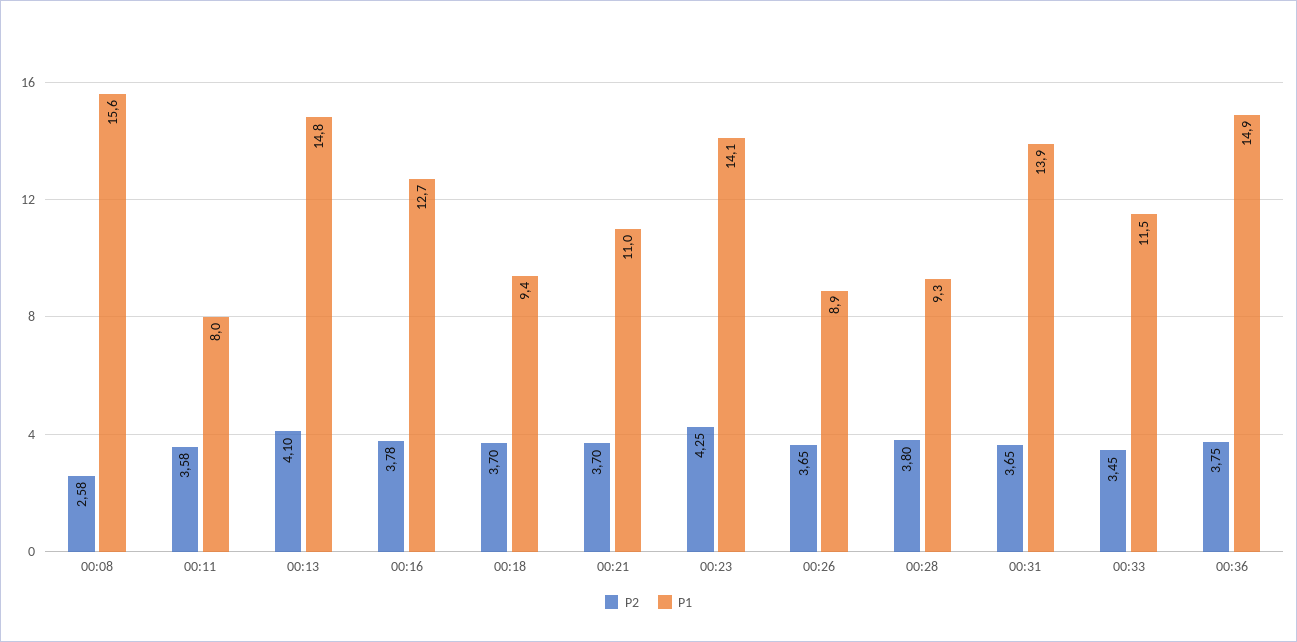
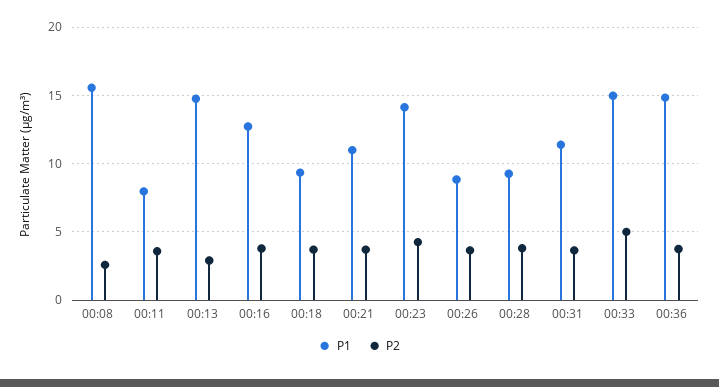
  {
    "P2": {
      "00:08": 2.58,
      "00:11": 3.58,
-     "00:13": 4.1,
+     "00:13": 3,
      "00:16": 3.78,
      "00:18": 3.7,
      "00:21": 3.7,
      "00:23": 4.25,
      "00:26": 3.65,
      "00:28": 3.8,
      "00:31": 3.65,
-     "00:33": 3.45,
+     "00:33": 5,
      "00:36": 3.75
    },
    "P1": {
      "00:08": 15.6,
      "00:11": 8,
      "00:13": 14.8,
      "00:16": 12.7,
      "00:18": 9.4,
      "00:21": 11,
      "00:23": 14.1,
      "00:26": 8.9,
      "00:28": 9.3,
-     "00:31": 13.9,
+     "00:31": 11.5,
-     "00:33": 11.5,
+     "00:33": 15,
      "00:36": 14.9
    }
  }

